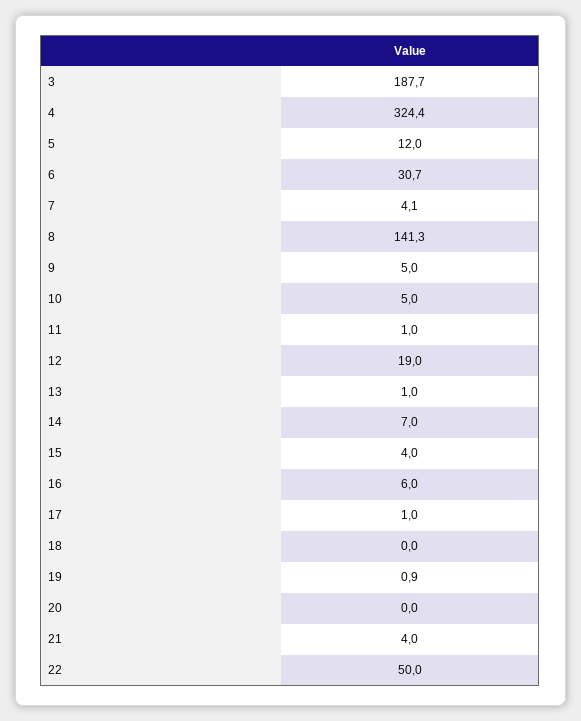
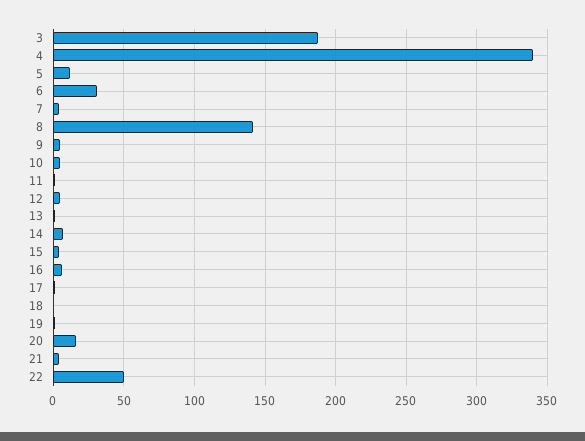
  {
    "3": 187.7,
-   "4": 324.4,
+   "4": 340,
    "5": 12,
    "6": 30.7,
    "7": 4.1,
    "8": 141.3,
    "9": 5,
    "10": 5,
    "11": 1,
-   "12": 19,
+   "12": 5,
    "13": 1,
    "14": 7,
    "15": 4,
    "16": 6,
    "17": 1,
    "18": 0,
    "19": 0.9,
-   "20": 0,
+   "20": 15,
    "21": 4,
    "22": 50
  }

